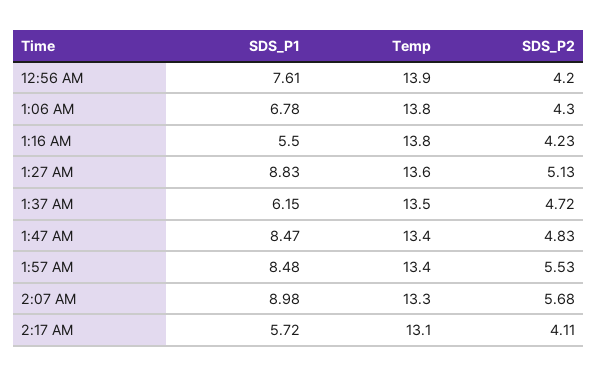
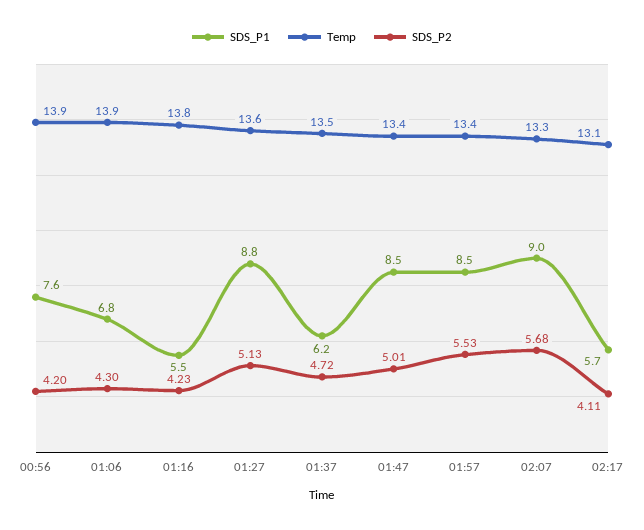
  {
    "SDS_P1": {
      "12:56 AM": 7.61,
      "1:06 AM": 6.78,
      "1:16 AM": 5.5,
      "1:27 AM": 8.83,
      "1:37 AM": 6.15,
      "1:47 AM": 8.47,
      "1:57 AM": 8.48,
      "2:07 AM": 8.98,
      "2:17 AM": 5.72
    },
    "Temp": {
      "12:56 AM": 13.9,
-     "1:06 AM": 13.8,
+     "1:06 AM": 13.9,
      "1:16 AM": 13.8,
      "1:27 AM": 13.6,
      "1:37 AM": 13.5,
      "1:47 AM": 13.4,
      "1:57 AM": 13.4,
      "2:07 AM": 13.3,
      "2:17 AM": 13.1
    },
    "SDS_P2": {
      "12:56 AM": 4.2,
      "1:06 AM": 4.3,
      "1:16 AM": 4.23,
      "1:27 AM": 5.13,
      "1:37 AM": 4.72,
-     "1:47 AM": 4.83,
+     "1:47 AM": 5.01,
      "1:57 AM": 5.53,
      "2:07 AM": 5.68,
      "2:17 AM": 4.11
    }
  }

